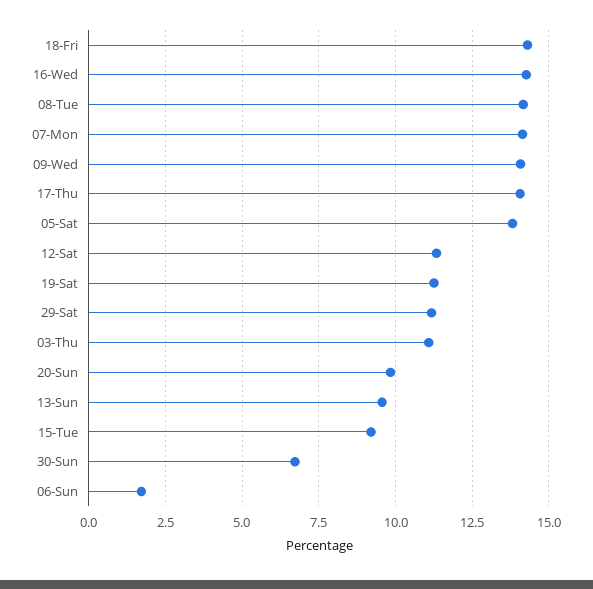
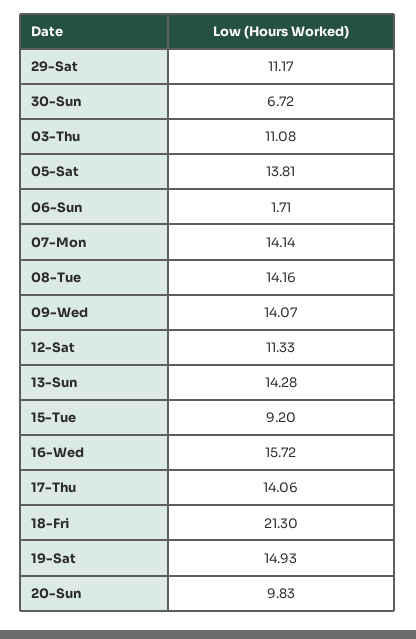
  {
-   "18-Fri": 14.25,
+   "18-Fri": 21.3,
-   "16-Wed": 14.25,
+   "16-Wed": 15.72,
    "08-Tue": 14.16,
    "07-Mon": 14.14,
    "09-Wed": 14.07,
    "17-Thu": 14.06,
    "05-Sat": 13.81,
    "12-Sat": 11.33,
-   "19-Sat": 11.25,
+   "19-Sat": 14.93,
    "29-Sat": 11.17,
    "03-Thu": 11.08,
    "20-Sun": 9.83,
-   "13-Sun": 9.5,
+   "13-Sun": 14.28,
    "15-Tue": 9.2,
    "30-Sun": 6.72,
    "06-Sun": 1.71
  }

